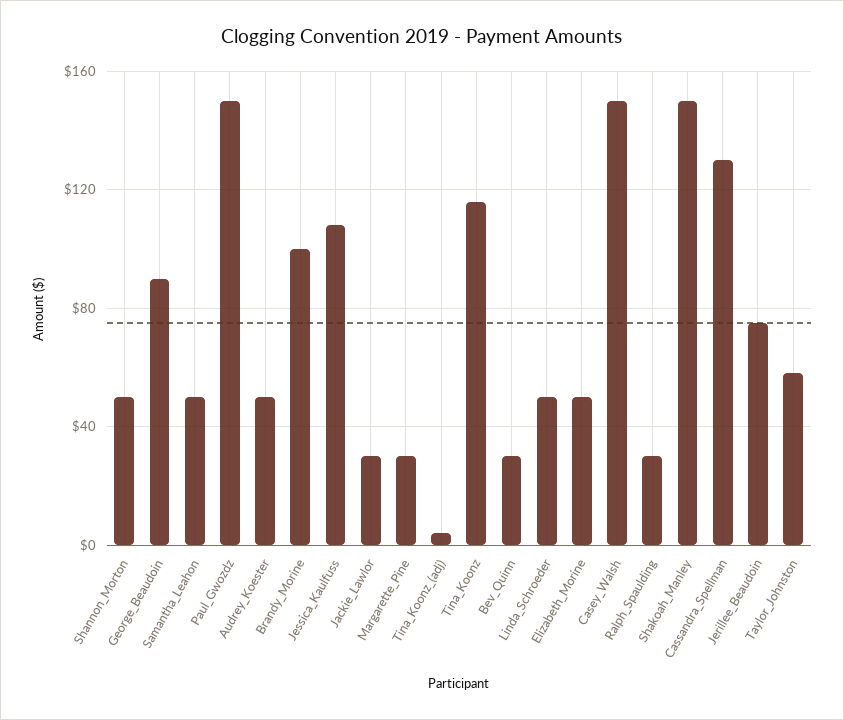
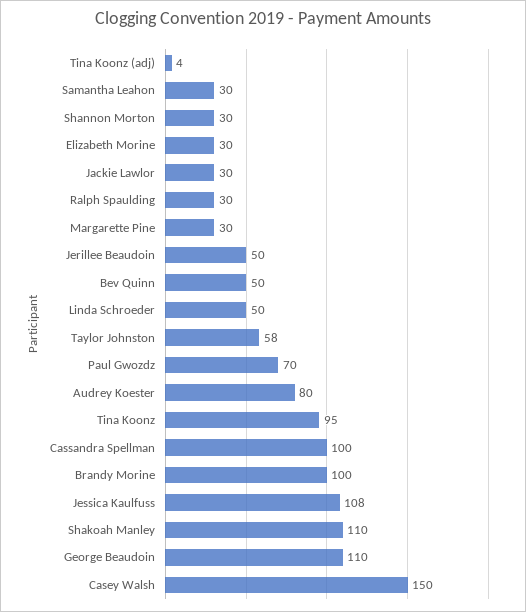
  {
-   "Shannon_Morton": 50,
+   "Shannon_Morton": 30,
-   "George_Beaudoin": 90,
+   "George_Beaudoin": 110,
-   "Samantha_Leahon": 50,
+   "Samantha_Leahon": 30,
-   "Paul_Gwozdz": 150,
+   "Paul_Gwozdz": 70,
-   "Audrey_Koester": 50,
+   "Audrey_Koester": 80,
    "Brandy_Morine": 100,
    "Jessica_Kaulfuss": 108,
    "Jackie_Lawlor": 30,
    "Margarette_Pine": 30,
    "Tina_Koonz_(adj)": 4,
-   "Tina_Koonz": 115,
+   "Tina_Koonz": 95,
-   "Bev_Quinn": 30,
+   "Bev_Quinn": 50,
    "Linda_Schroeder": 50,
-   "Elizabeth_Morine": 50,
+   "Elizabeth_Morine": 30,
    "Casey_Walsh": 150,
    "Ralph_Spaulding": 30,
-   "Shakoah_Manley": 150,
+   "Shakoah_Manley": 110,
-   "Cassandra_Spellman": 130,
+   "Cassandra_Spellman": 100,
-   "Jerillee_Beaudoin": 75,
+   "Jerillee_Beaudoin": 50,
    "Taylor_Johnston": 58
  }

